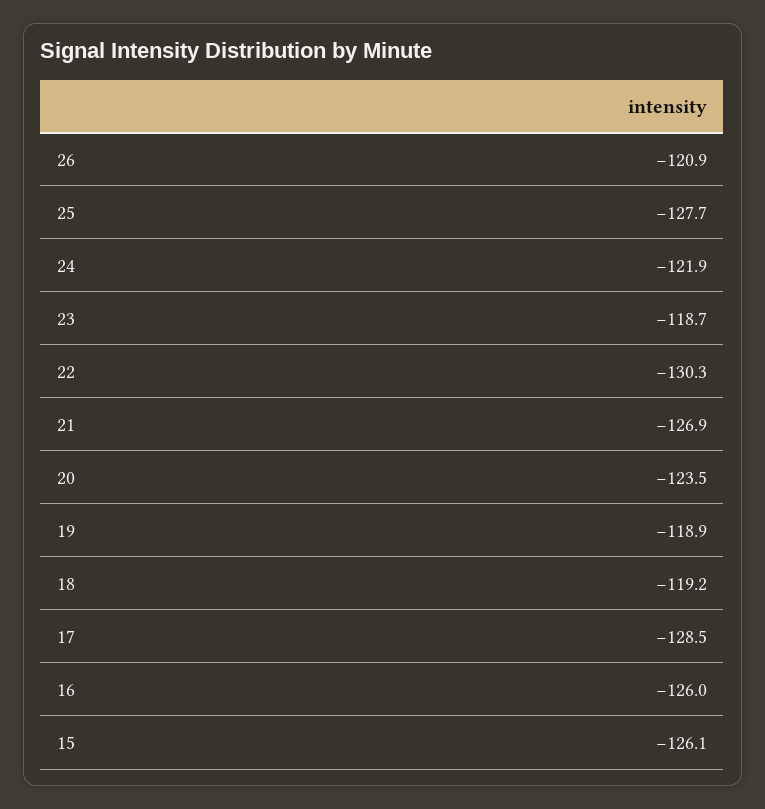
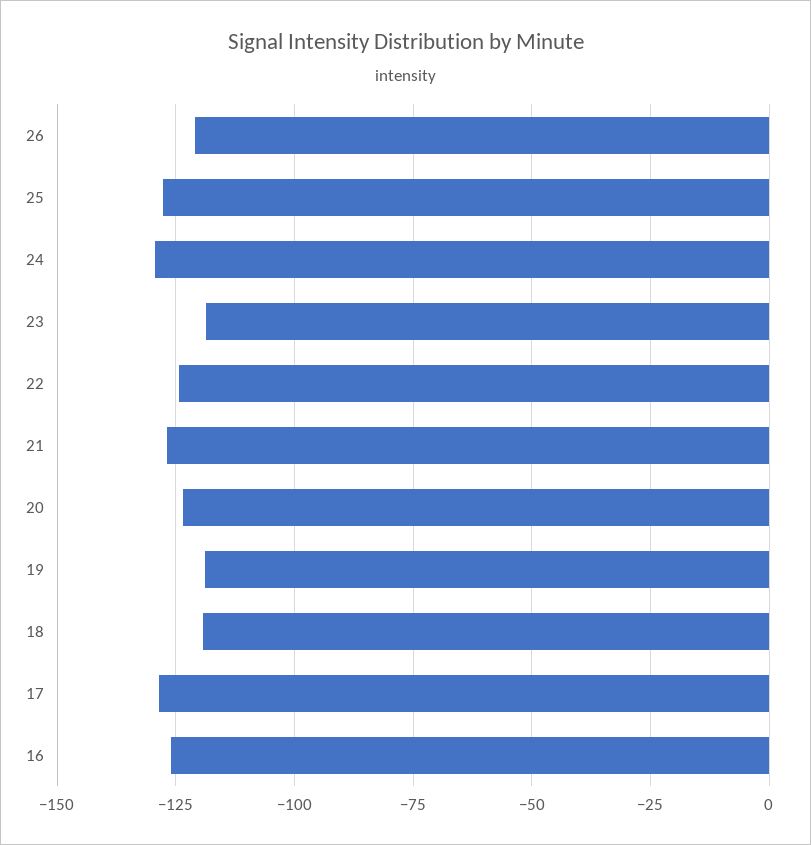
  {
    "26": -120.9,
    "25": -127.7,
-   "24": -121.9,
+   "24": -130,
    "23": -118.7,
-   "22": -130.3,
+   "22": -125,
    "21": -126.9,
    "20": -123.5,
    "19": -118.9,
    "18": -119.2,
    "17": -128.5,
-   "16": -126,
+   "16": -126
-   "15": -126.1
  }

